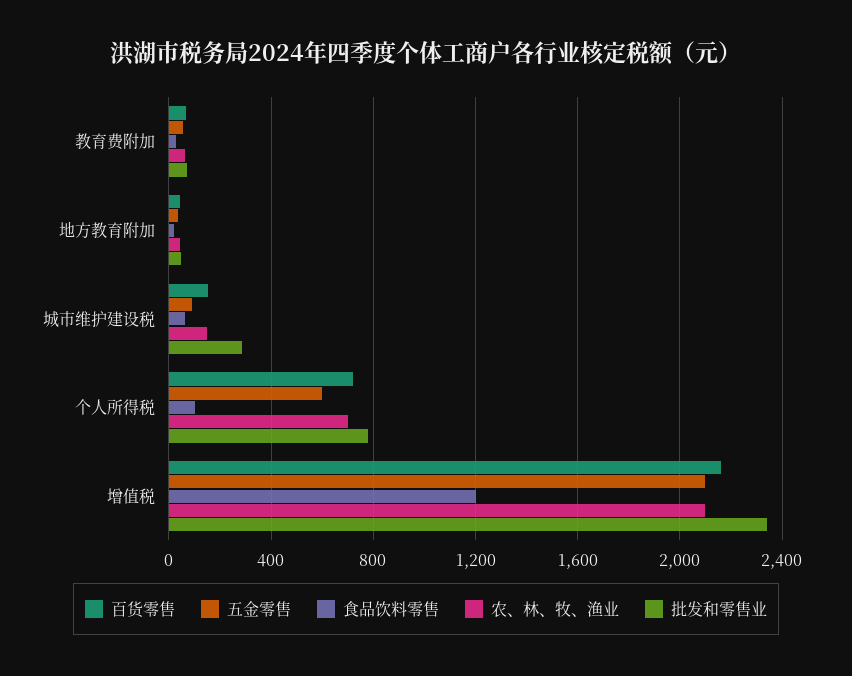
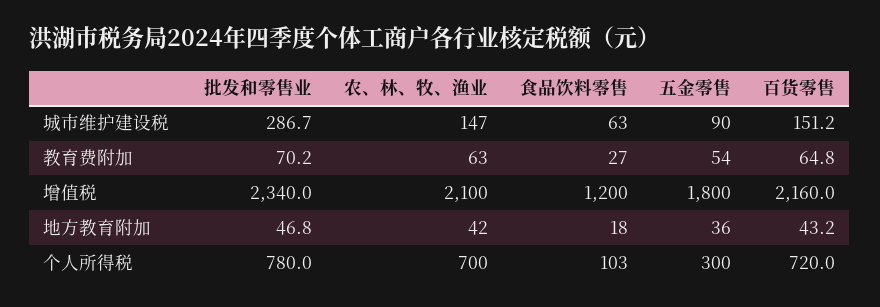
  {
    "百货零售": {
      "教育费附加": 64.8,
      "地方教育附加": 43.2,
      "城市维护建设税": 151.2,
      "个人所得税": 720,
      "增值税": 2160
    },
    "五金零售": {
      "教育费附加": 54,
      "地方教育附加": 36,
      "城市维护建设税": 90,
-     "个人所得税": 600,
+     "个人所得税": 300,
-     "增值税": 2100
+     "增值税": 1800
    },
    "食品饮料零售": {
      "教育费附加": 27,
      "地方教育附加": 18,
      "城市维护建设税": 63,
      "个人所得税": 103,
      "增值税": 1200
    },
    "农、林、牧、渔业": {
      "教育费附加": 63,
      "地方教育附加": 42,
      "城市维护建设税": 147,
      "个人所得税": 700,
      "增值税": 2100
    },
    "批发和零售业": {
      "教育费附加": 70.2,
      "地方教育附加": 46.8,
      "城市维护建设税": 286.7,
      "个人所得税": 780,
      "增值税": 2340
    }
  }

